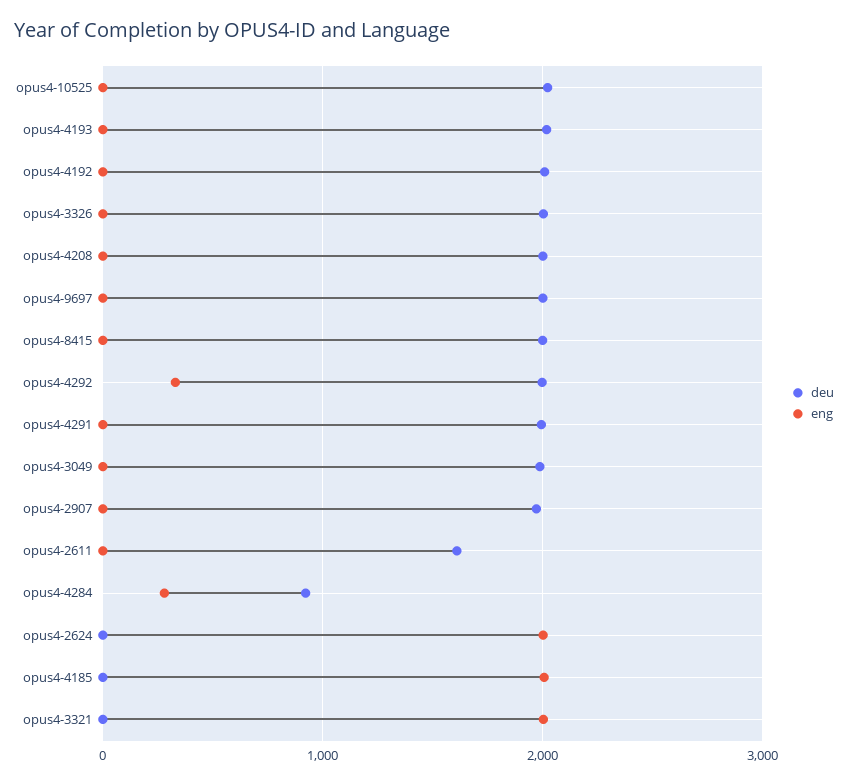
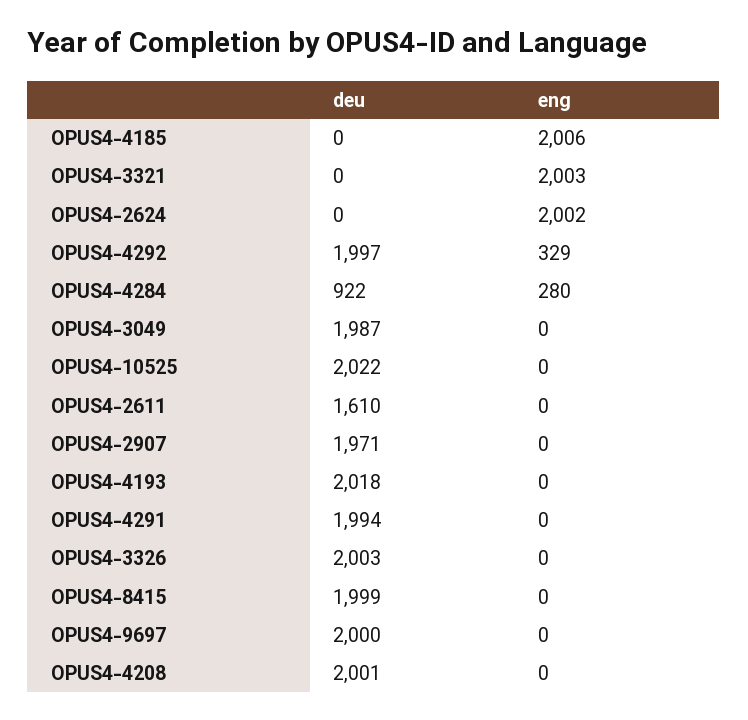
  {
    "deu": {
      "opus4-10525": 2022,
      "opus4-4193": 2018,
-     "opus4-4192": 2000,
      "opus4-3326": 2003,
      "opus4-4208": 2001,
      "opus4-9697": 2000,
      "opus4-8415": 1999,
      "opus4-4292": 1997,
      "opus4-4291": 1994,
      "opus4-3049": 1987,
      "opus4-2907": 1971,
      "opus4-2611": 1610,
      "opus4-4284": 922,
      "opus4-2624": 0,
      "opus4-4185": 0,
      "opus4-3321": 0
    },
    "eng": {
      "opus4-10525": 0,
      "opus4-4193": 0,
-     "opus4-4192": 0,
      "opus4-3326": 0,
      "opus4-4208": 0,
      "opus4-9697": 0,
      "opus4-8415": 0,
      "opus4-4292": 329,
      "opus4-4291": 0,
      "opus4-3049": 0,
      "opus4-2907": 0,
      "opus4-2611": 0,
      "opus4-4284": 280,
      "opus4-2624": 2002,
      "opus4-4185": 2006,
      "opus4-3321": 2003
    }
  }

